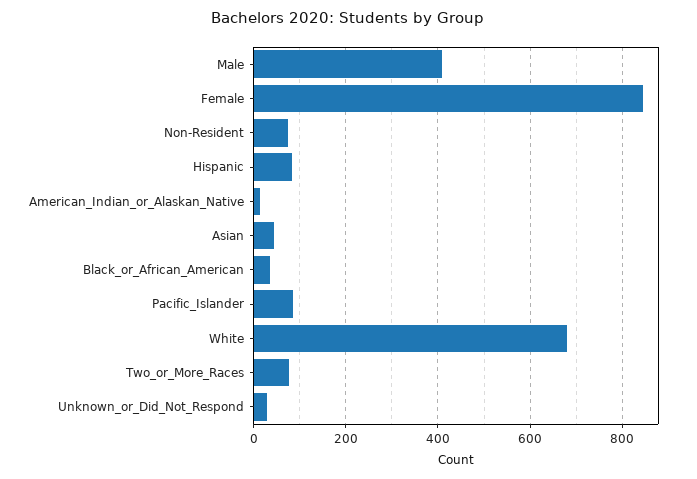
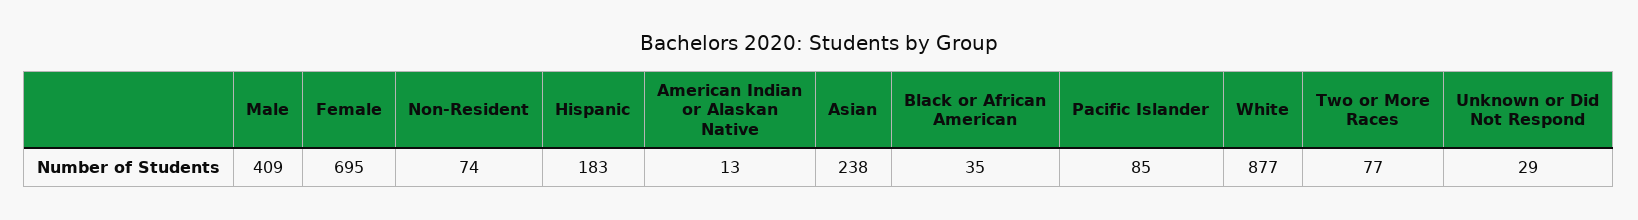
  {
    "Male": 409,
-   "Female": 840,
+   "Female": 695,
    "Non-Resident": 74,
-   "Hispanic": 80,
+   "Hispanic": 183,
    "American_Indian_or_Alaskan_Native": 13,
-   "Asian": 40,
+   "Asian": 238,
    "Black_or_African_American": 35,
    "Pacific_Islander": 85,
-   "White": 680,
+   "White": 877,
    "Two_or_More_Races": 77,
    "Unknown_or_Did_Not_Respond": 29
  }

